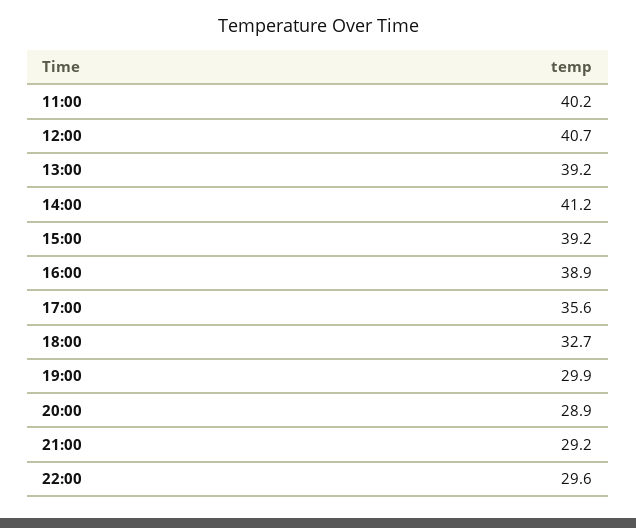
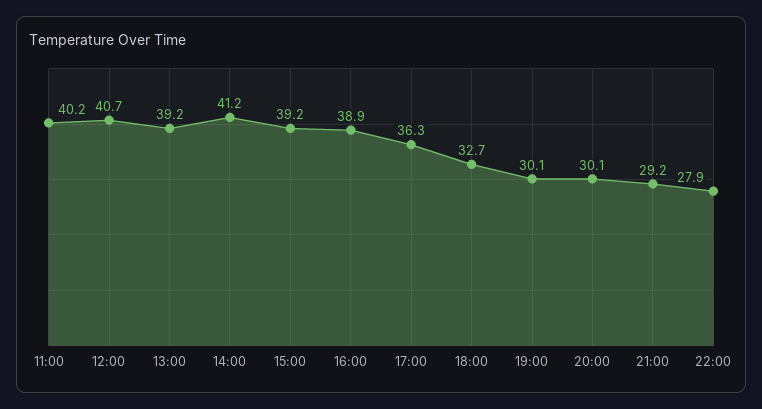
  {
    "11:00": 40.2,
    "12:00": 40.7,
    "13:00": 39.2,
    "14:00": 41.2,
    "15:00": 39.2,
    "16:00": 38.9,
-   "17:00": 35.6,
+   "17:00": 36.3,
    "18:00": 32.7,
-   "19:00": 29.9,
+   "19:00": 30.1,
-   "20:00": 28.9,
+   "20:00": 30.1,
    "21:00": 29.2,
-   "22:00": 29.6
+   "22:00": 27.9
  }

